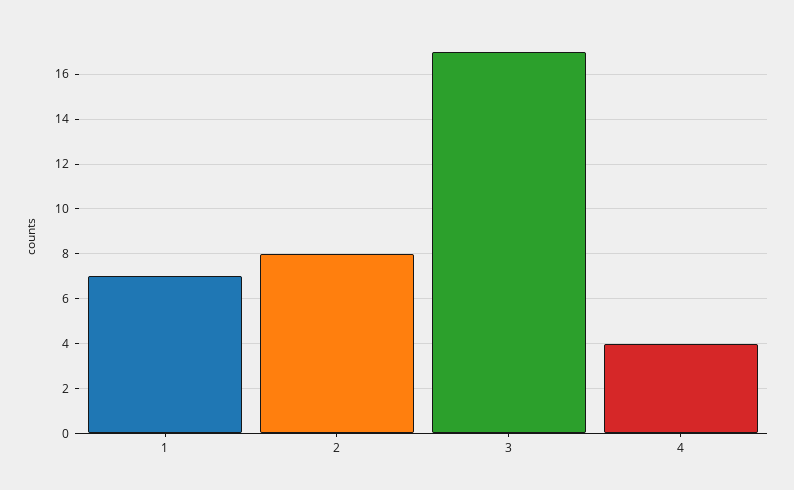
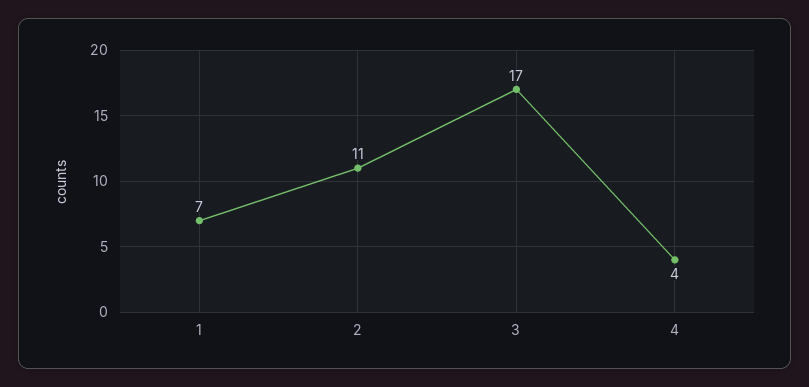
  {
    "1": 7,
-   "2": 8,
+   "2": 11,
    "3": 17,
    "4": 4
  }

